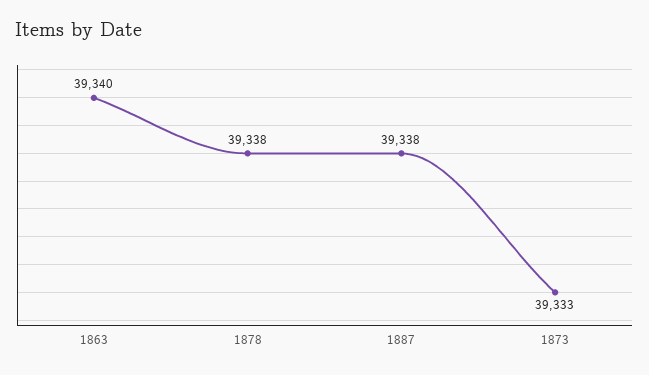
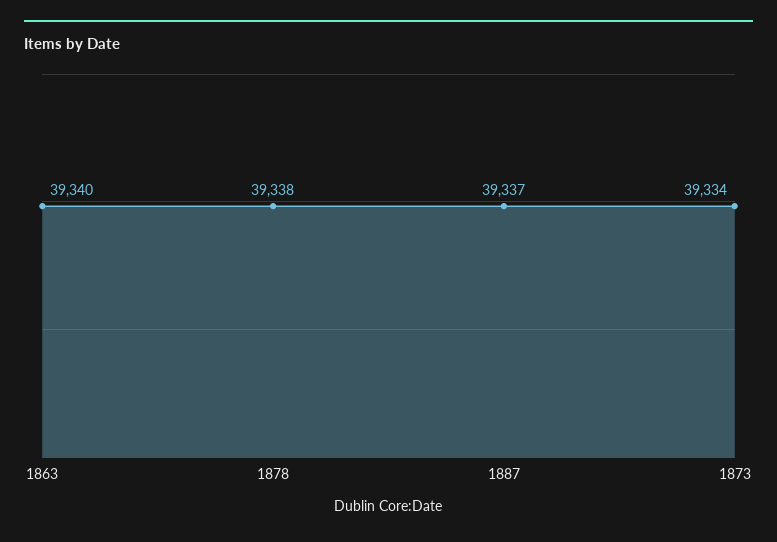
  {
    "1863": 39340,
    "1878": 39338,
-   "1887": 39338,
+   "1887": 39337,
-   "1873": 39333
+   "1873": 39334
  }

